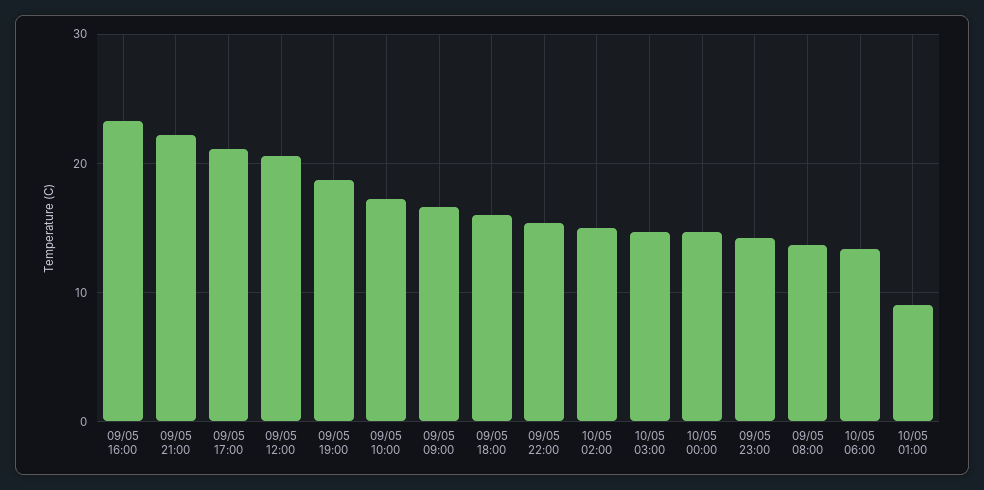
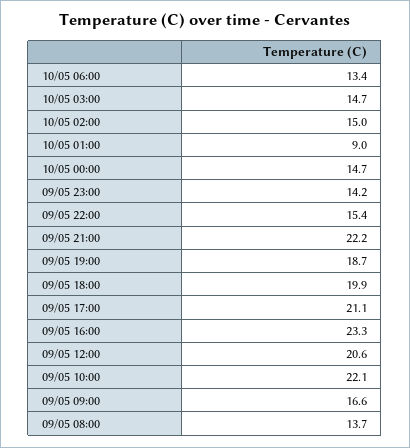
  {
    "09/05 16:00": 23.3,
    "09/05 21:00": 22.2,
    "09/05 17:00": 21.1,
    "09/05 12:00": 20.6,
    "09/05 19:00": 18.7,
-   "09/05 10:00": 17,
+   "09/05 10:00": 22.1,
    "09/05 09:00": 16.6,
-   "09/05 18:00": 16,
+   "09/05 18:00": 19.9,
    "09/05 22:00": 15.4,
    "10/05 02:00": 15,
    "10/05 03:00": 14.7,
    "10/05 00:00": 14.7,
    "09/05 23:00": 14.2,
    "09/05 08:00": 13.7,
    "10/05 06:00": 13.4,
    "10/05 01:00": 9
  }

